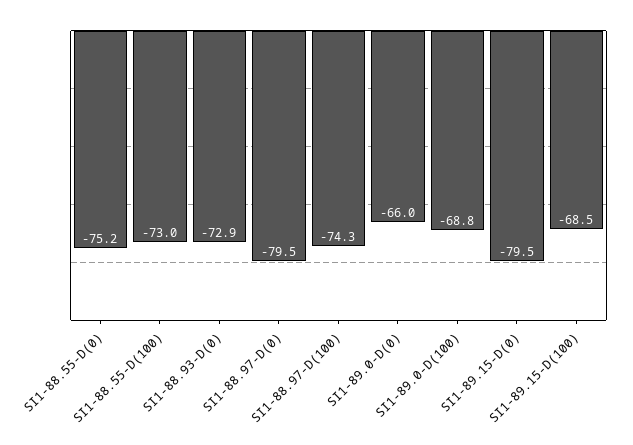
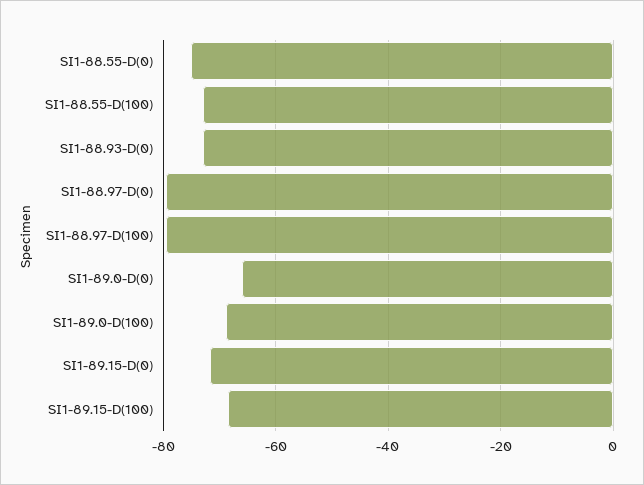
  {
    "SI1-88.55-D(0)": -75.2,
    "SI1-88.55-D(100)": -73,
    "SI1-88.93-D(0)": -72.9,
    "SI1-88.97-D(0)": -79.5,
-   "SI1-88.97-D(100)": -74.3,
+   "SI1-88.97-D(100)": -80,
    "SI1-89.0-D(0)": -66,
    "SI1-89.0-D(100)": -68.8,
-   "SI1-89.15-D(0)": -79.5,
+   "SI1-89.15-D(0)": -72,
    "SI1-89.15-D(100)": -68.5
  }

